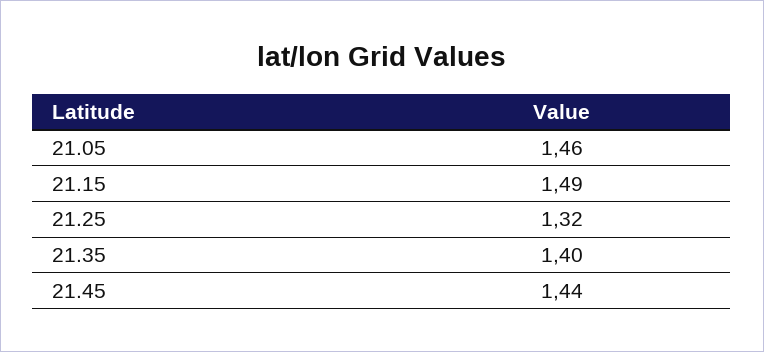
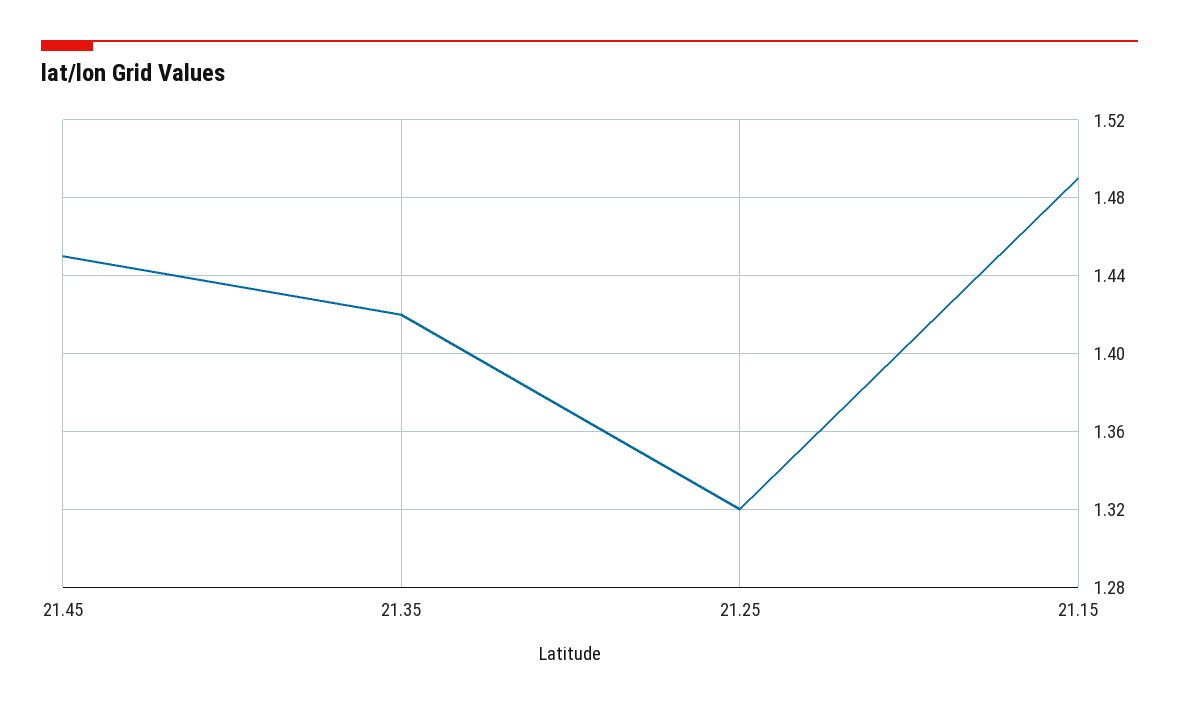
  {
-   "21.05": 1.46,
    "21.15": 1.49,
    "21.25": 1.32,
-   "21.35": 1.4,
+   "21.35": 1.42,
-   "21.45": 1.44
+   "21.45": 1.45
  }

